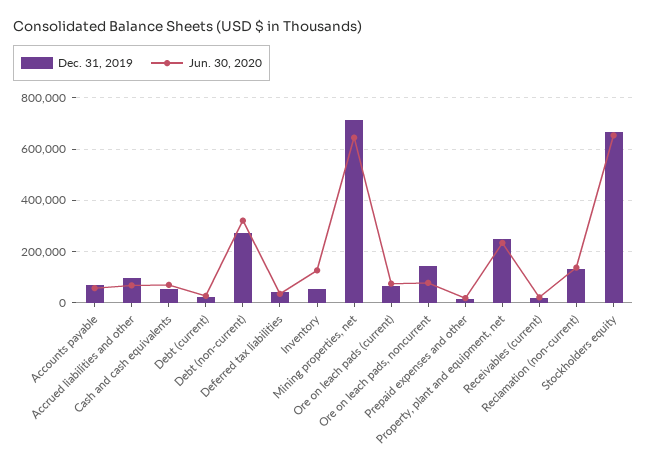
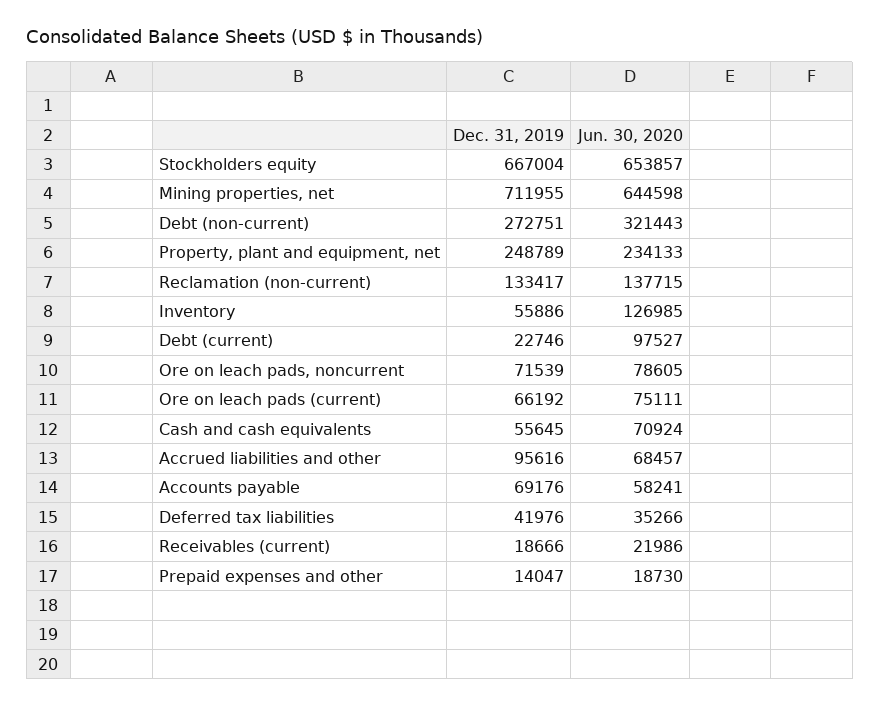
  {
    "Dec. 31, 2019": {
      "Accounts payable": 69176,
      "Accrued liabilities and other": 95616,
      "Cash and cash equivalents": 55645,
      "Debt (current)": 22746,
      "Debt (non-current)": 272751,
      "Deferred tax liabilities": 41976,
      "Inventory": 55886,
      "Mining properties, net": 711955,
      "Ore on leach pads (current)": 66192,
-     "Ore on leach pads, noncurrent": 150000,
+     "Ore on leach pads, noncurrent": 71539,
      "Prepaid expenses and other": 14047,
      "Property, plant and equipment, net": 248789,
      "Receivables (current)": 18666,
      "Reclamation (non-current)": 133417,
      "Stockholders equity": 667004
    },
    "Jun. 30, 2020": {
      "Accounts payable": 58241,
      "Accrued liabilities and other": 68457,
      "Cash and cash equivalents": 70924,
-     "Debt (current)": 25000,
+     "Debt (current)": 97527,
      "Debt (non-current)": 321443,
      "Deferred tax liabilities": 35266,
      "Inventory": 126985,
      "Mining properties, net": 644598,
      "Ore on leach pads (current)": 75111,
      "Ore on leach pads, noncurrent": 78605,
      "Prepaid expenses and other": 18730,
      "Property, plant and equipment, net": 234133,
      "Receivables (current)": 21986,
      "Reclamation (non-current)": 137715,
      "Stockholders equity": 653857
    }
  }

